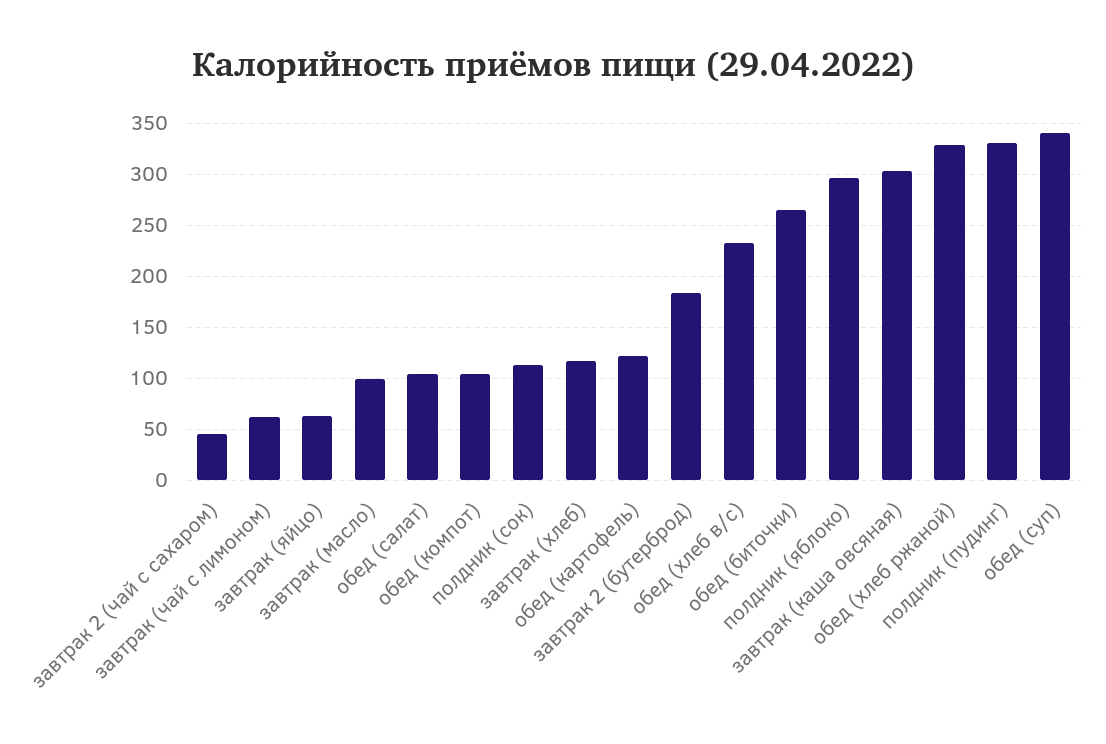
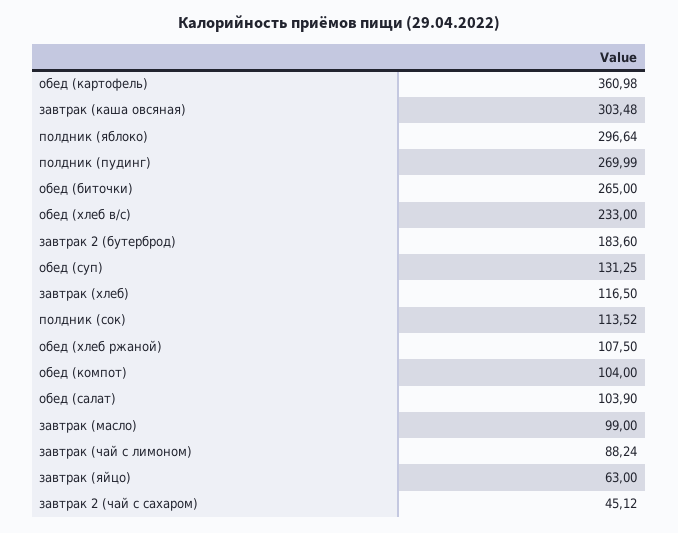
  {
    "завтрак 2 (чай с сахаром)": 45.12,
-   "завтрак (чай с лимоном)": 60,
+   "завтрак (чай с лимоном)": 88.24,
    "завтрак (яйцо)": 63,
    "завтрак (масло)": 99,
    "обед (салат)": 103.9,
    "обед (компот)": 104,
    "полдник (сок)": 113.52,
    "завтрак (хлеб)": 116.5,
-   "обед (картофель)": 120,
+   "обед (картофель)": 360.98,
    "завтрак 2 (бутерброд)": 183.6,
    "обед (хлеб в/с)": 233,
    "обед (биточки)": 265,
    "полдник (яблоко)": 296.64,
    "завтрак (каша овсяная)": 303.48,
-   "обед (хлеб ржаной)": 330,
+   "обед (хлеб ржаной)": 107.5,
-   "полдник (пудинг)": 330,
+   "полдник (пудинг)": 269.99,
-   "обед (суп)": 340
+   "обед (суп)": 131.25
  }

